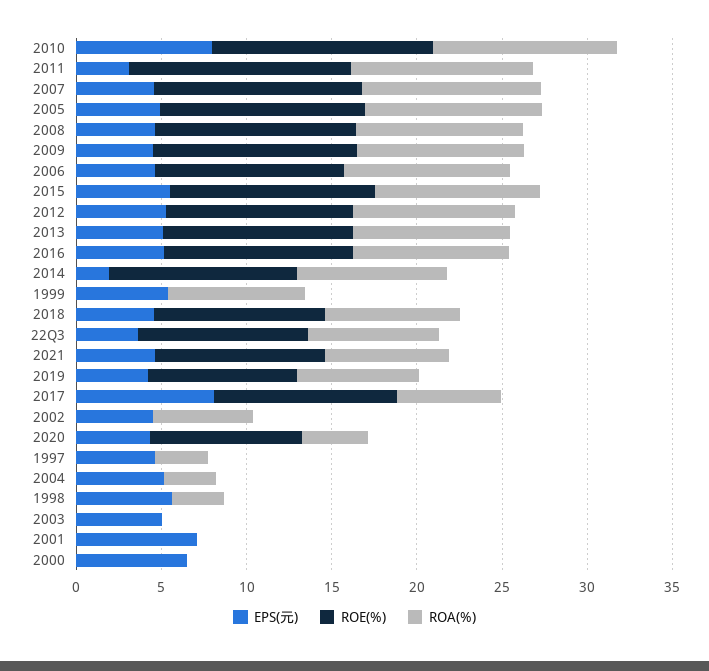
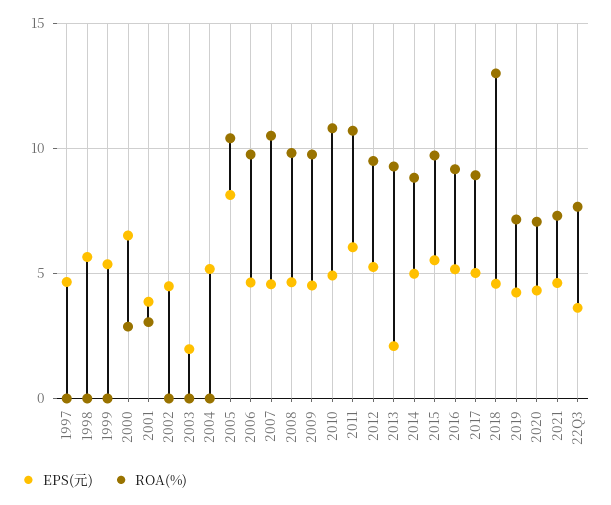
  {
    "EPS(元)": {
-     "2010": 8,
+     "2010": 5,
-     "2011": 3,
+     "2011": 6,
      "2007": 4.5,
-     "2005": 5,
+     "2005": 8,
      "2008": 4.5,
      "2009": 4.5,
      "2006": 4.5,
      "2015": 5.5,
      "2012": 5.5,
-     "2013": 5,
+     "2013": 2,
      "2016": 5,
-     "2014": 2,
+     "2014": 5,
      "1999": 5.5,
      "2018": 4.5,
      "22Q3": 3.5,
      "2021": 4.5,
      "2019": 4,
-     "2017": 8,
+     "2017": 5,
      "2002": 4.5,
      "2020": 4.5,
      "1997": 4.5,
      "2004": 5,
      "1998": 5.5,
-     "2003": 5,
+     "2003": 2,
-     "2001": 7,
+     "2001": 4,
      "2000": 6.5
    },
-   "ROE(%)": {
-     "2010": 13,
-     "2011": 13,
-     "2007": 12,
-     "2005": 12,
-     "2008": 12,
-     "2009": 12,
-     "2006": 11,
-     "2015": 12,
-     "2012": 11,
-     "2013": 11,
-     "2016": 11,
-     "2014": 11,
-     "1999": 0,
-     "2018": 10,
-     "22Q3": 10,
-     "2021": 10,
-     "2019": 9,
-     "2017": 11,
-     "2002": 0,
-     "2020": 9,
-     "1997": 0,
-     "2004": 0,
-     "1998": 0,
-     "2003": 0,
-     "2001": 0,
-     "2000": 0
-   },
    "ROA(%)": {
      "2010": 11,
      "2011": 10.5,
      "2007": 10.5,
      "2005": 10.5,
      "2008": 10,
      "2009": 10,
      "2006": 10,
      "2015": 9.5,
      "2012": 9.5,
      "2013": 9.5,
      "2016": 9,
      "2014": 9,
-     "1999": 8,
+     "1999": 0,
-     "2018": 8,
+     "2018": 13,
      "22Q3": 7.5,
      "2021": 7.5,
      "2019": 7,
-     "2017": 6,
+     "2017": 9,
-     "2002": 6,
+     "2002": 0,
-     "2020": 4,
+     "2020": 7,
-     "1997": 3,
+     "1997": 0,
-     "2004": 3,
+     "2004": 0,
-     "1998": 3,
+     "1998": 0,
      "2003": 0,
-     "2001": 0,
+     "2001": 3,
-     "2000": 0
+     "2000": 3
    }
  }

